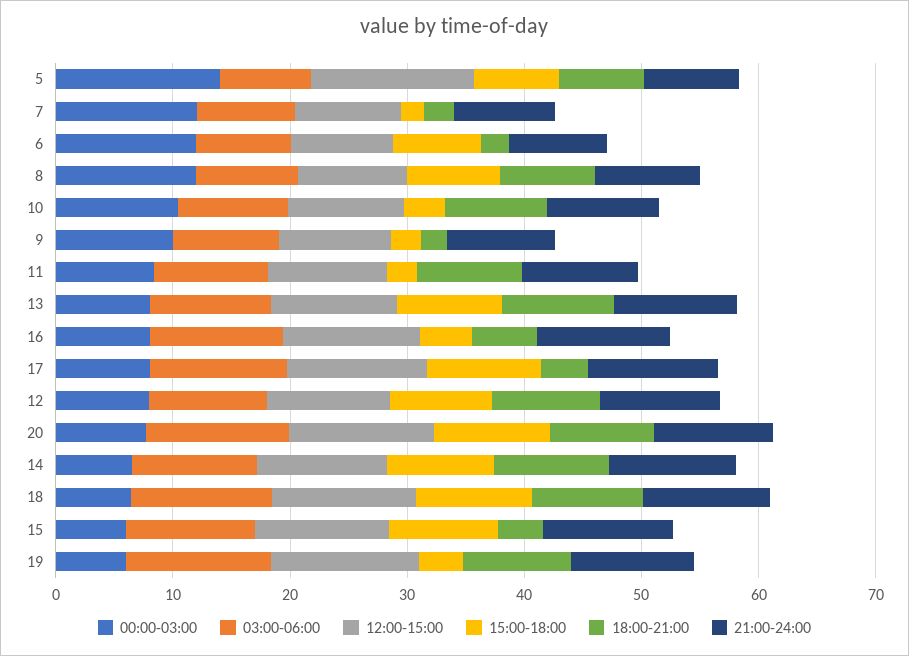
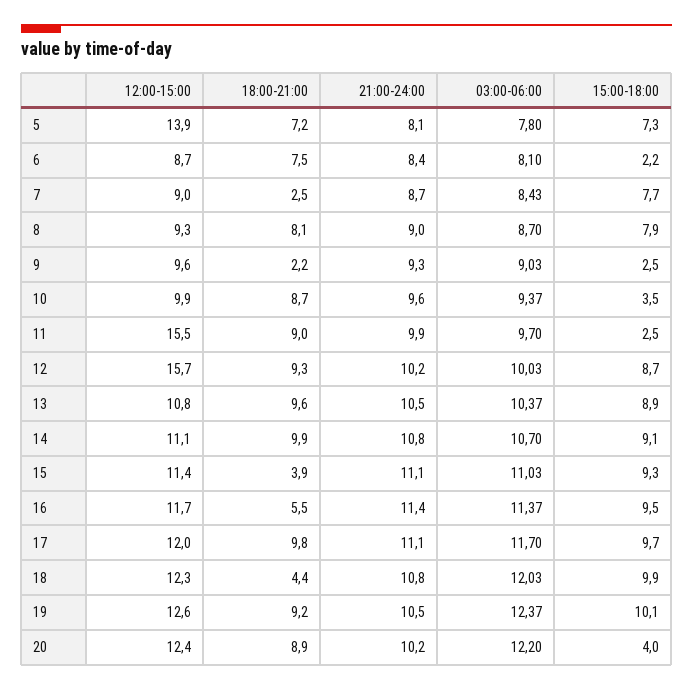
  {
-   "00:00-03:00": {
-     "5": 14,
-     "7": 12,
-     "6": 12,
-     "8": 12,
-     "10": 10,
-     "9": 10,
-     "11": 8,
-     "13": 8,
-     "16": 8,
-     "17": 8,
-     "12": 8,
-     "20": 8,
-     "14": 6,
-     "18": 6,
-     "15": 6,
-     "19": 6
-   },
    "03:00-06:00": {
      "5": 7.8,
      "7": 8.43,
      "6": 8.1,
      "8": 8.7,
      "10": 9.37,
      "9": 9.03,
      "11": 9.7,
      "13": 10.37,
      "16": 11.37,
      "17": 11.7,
      "12": 10.03,
      "20": 12.2,
      "14": 10.7,
      "18": 12.03,
      "15": 11.03,
      "19": 12.37
    },
    "12:00-15:00": {
      "5": 13.9,
      "7": 9,
      "6": 8.7,
      "8": 9.3,
      "10": 9.9,
      "9": 9.6,
-     "11": 10,
+     "11": 15.5,
      "13": 10.8,
      "16": 11.7,
      "17": 12,
-     "12": 10,
+     "12": 15.7,
      "20": 12.4,
      "14": 11.1,
      "18": 12.3,
      "15": 11.4,
      "19": 12.6
    },
    "15:00-18:00": {
      "5": 7.3,
-     "7": 2,
+     "7": 7.7,
-     "6": 8,
+     "6": 2.2,
      "8": 7.9,
      "10": 3.5,
      "9": 2.5,
      "11": 2.5,
      "13": 8.9,
-     "16": 4,
+     "16": 9.5,
      "17": 9.7,
      "12": 8.7,
-     "20": 10,
+     "20": 4,
      "14": 9.1,
      "18": 9.9,
      "15": 9.3,
-     "19": 4
+     "19": 10.1
    },
    "18:00-21:00": {
      "5": 7.2,
      "7": 2.5,
-     "6": 2,
+     "6": 7.5,
      "8": 8.1,
      "10": 8.7,
      "9": 2.2,
      "11": 9,
      "13": 9.6,
      "16": 5.5,
-     "17": 4,
+     "17": 9.8,
      "12": 9.3,
      "20": 8.9,
      "14": 9.9,
-     "18": 10,
+     "18": 4.4,
      "15": 3.9,
      "19": 9.2
    },
    "21:00-24:00": {
      "5": 8.1,
      "7": 8.7,
      "6": 8.4,
      "8": 9,
      "10": 9.6,
      "9": 9.3,
      "11": 9.9,
      "13": 10.5,
      "16": 11.4,
      "17": 11.1,
      "12": 10.2,
      "20": 10.2,
      "14": 10.8,
      "18": 10.8,
      "15": 11.1,
      "19": 10.5
    }
  }

